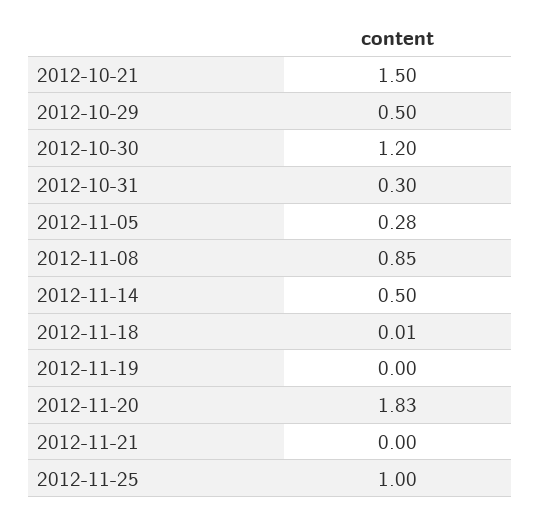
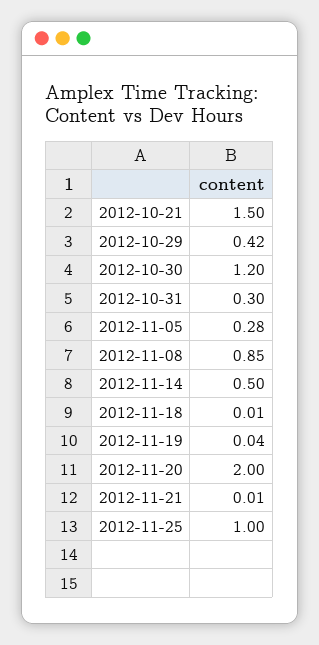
  {
    "2012-10-21": 1.5,
-   "2012-10-29": 0.5,
+   "2012-10-29": 0.42,
    "2012-10-30": 1.2,
    "2012-10-31": 0.3,
    "2012-11-05": 0.28,
    "2012-11-08": 0.85,
    "2012-11-14": 0.5,
    "2012-11-18": 0.01,
-   "2012-11-19": 0,
+   "2012-11-19": 0.04,
-   "2012-11-20": 1.83,
+   "2012-11-20": 2,
-   "2012-11-21": 0,
+   "2012-11-21": 0.01,
    "2012-11-25": 1
  }

